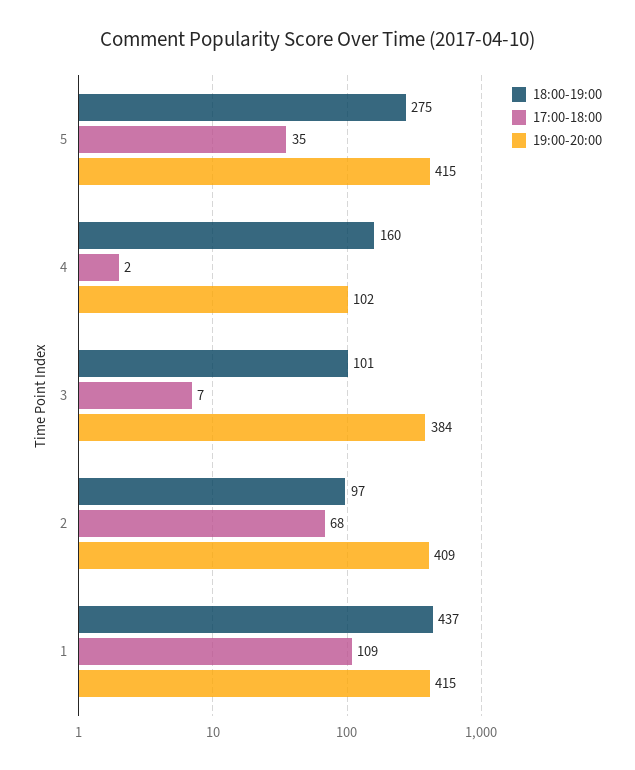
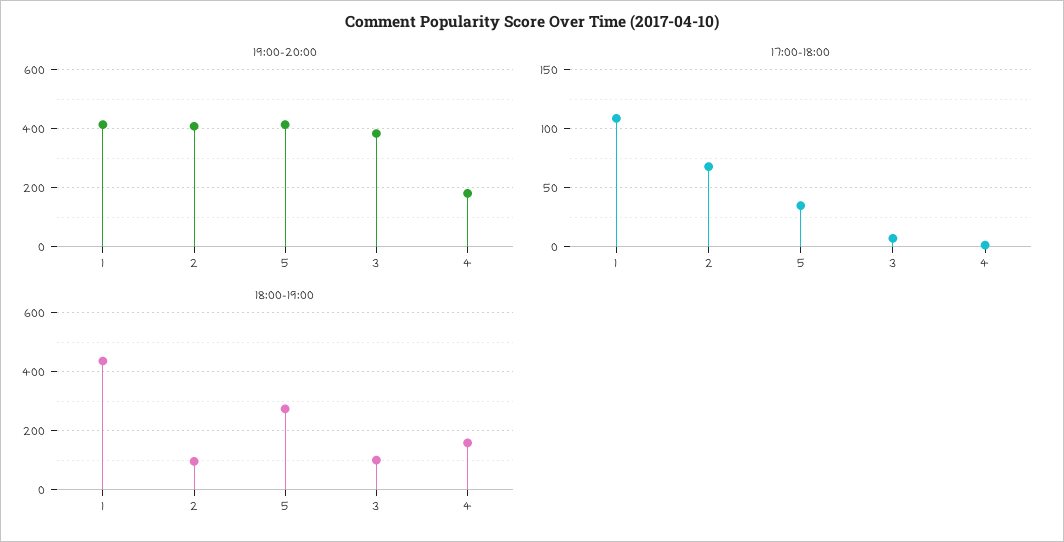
  {
    "18:00-19:00": {
      "5": 275,
      "4": 160,
      "3": 101,
      "2": 97,
      "1": 437
    },
    "17:00-18:00": {
      "5": 35,
      "4": 2,
      "3": 7,
      "2": 68,
      "1": 109
    },
    "19:00-20:00": {
      "5": 415,
-     "4": 102,
+     "4": 175,
      "3": 384,
      "2": 409,
      "1": 415
    }
  }

